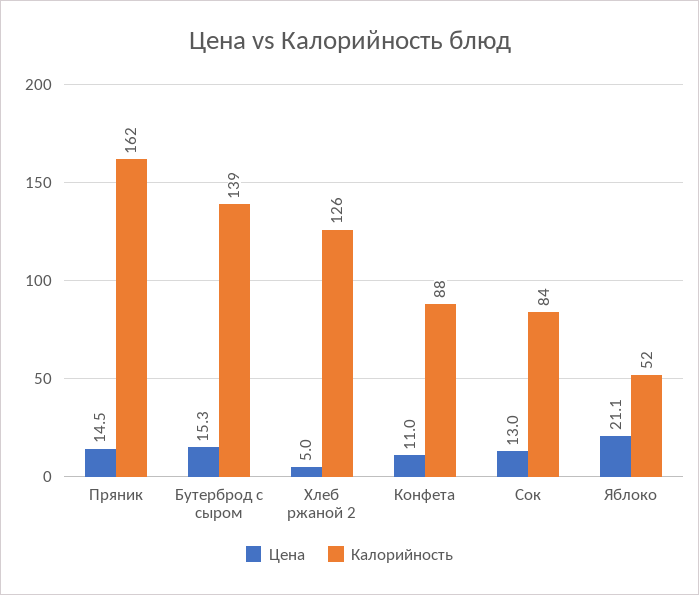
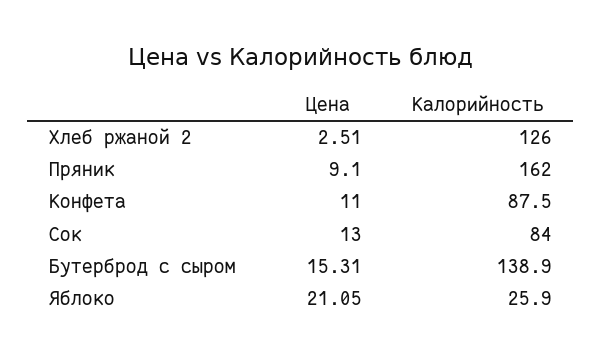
  {
    "Цена": {
-     "Пряник": 14.5,
+     "Пряник": 9.1,
      "Бутерброд с сыром": 15.31,
-     "Хлеб ржаной 2": 5,
+     "Хлеб ржаной 2": 2.51,
      "Конфета": 11,
      "Сок": 13,
      "Яблоко": 21.05
    },
    "Калорийность": {
      "Пряник": 162,
      "Бутерброд с сыром": 138.9,
      "Хлеб ржаной 2": 126,
      "Конфета": 87.5,
      "Сок": 84,
-     "Яблоко": 52
+     "Яблоко": 25.9
    }
  }

